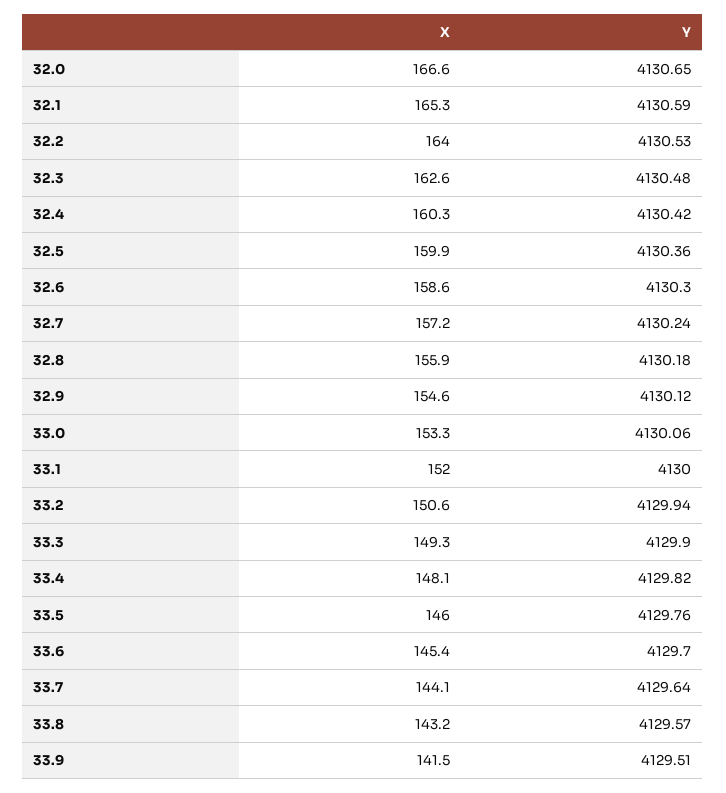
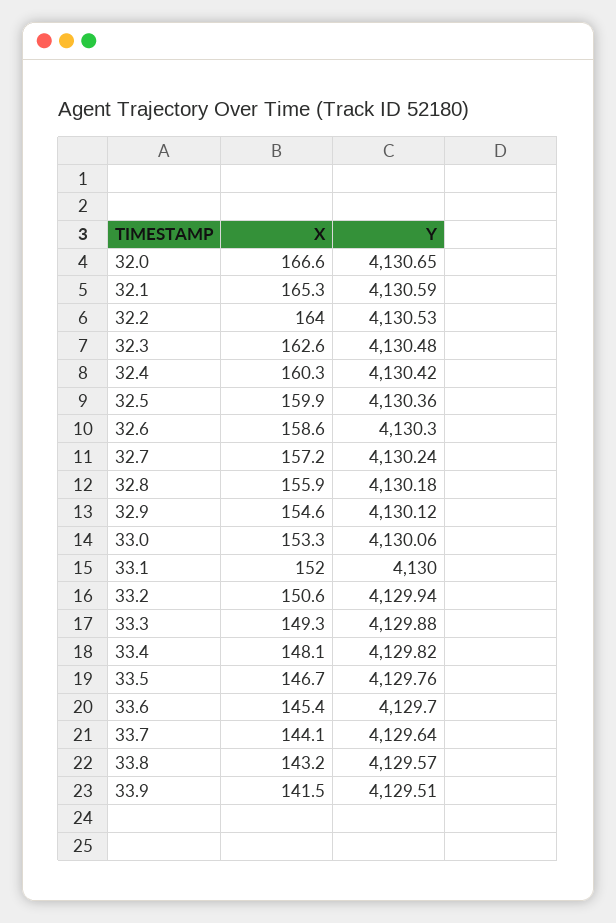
  {
    "X": {
      "32.0": 166.6,
      "32.1": 165.3,
      "32.2": 164,
      "32.3": 162.6,
      "32.4": 160.3,
      "32.5": 159.9,
      "32.6": 158.6,
      "32.7": 157.2,
      "32.8": 155.9,
      "32.9": 154.6,
      "33.0": 153.3,
      "33.1": 152,
      "33.2": 150.6,
      "33.3": 149.3,
      "33.4": 148.1,
-     "33.5": 146,
+     "33.5": 146.7,
      "33.6": 145.4,
      "33.7": 144.1,
      "33.8": 143.2,
      "33.9": 141.5
    },
    "Y": {
      "32.0": 4130.65,
      "32.1": 4130.59,
      "32.2": 4130.53,
      "32.3": 4130.48,
      "32.4": 4130.42,
      "32.5": 4130.36,
      "32.6": 4130.3,
      "32.7": 4130.24,
      "32.8": 4130.18,
      "32.9": 4130.12,
      "33.0": 4130.06,
      "33.1": 4130,
      "33.2": 4129.94,
-     "33.3": 4129.9,
+     "33.3": 4129.88,
      "33.4": 4129.82,
      "33.5": 4129.76,
      "33.6": 4129.7,
      "33.7": 4129.64,
      "33.8": 4129.57,
      "33.9": 4129.51
    }
  }

